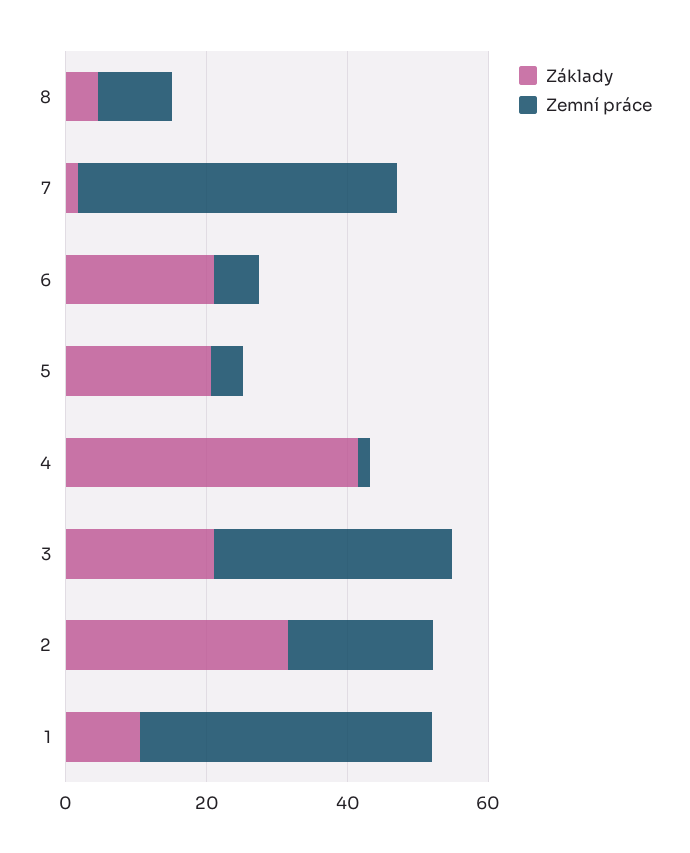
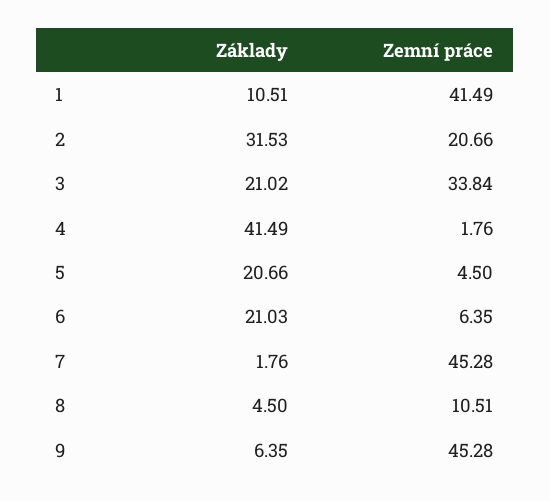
  {
    "Základy": {
      "8": 4.5,
      "7": 1.76,
      "6": 21.03,
      "5": 20.66,
      "4": 41.49,
      "3": 21.02,
      "2": 31.53,
-     "1": 10.51
+     "1": 10.51,
+     "9": 6.35
    },
    "Zemní práce": {
      "8": 10.51,
      "7": 45.28,
      "6": 6.35,
      "5": 4.5,
      "4": 1.76,
      "3": 33.84,
      "2": 20.66,
-     "1": 41.49
+     "1": 41.49,
+     "9": 45.28
    }
  }

